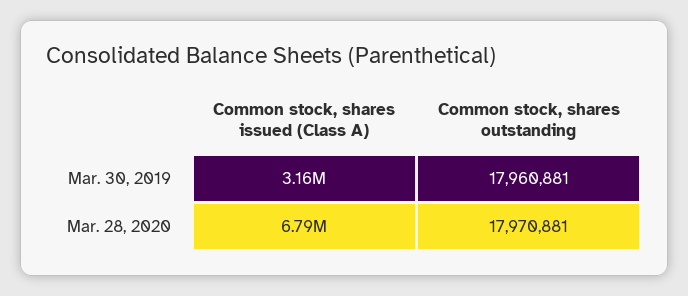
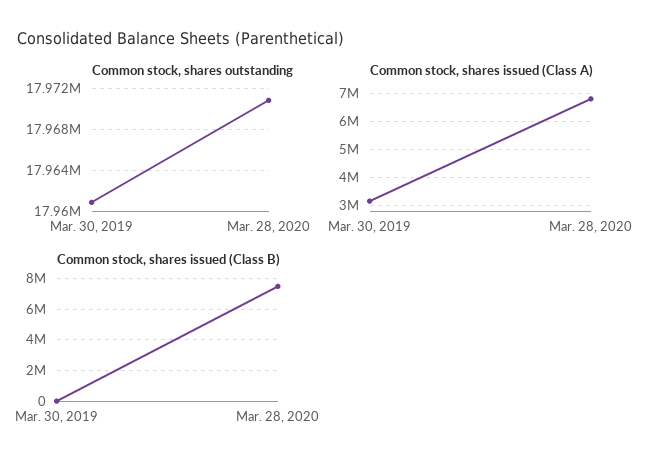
  {
    "Common stock, shares issued (Class A)": {
      "Mar. 30, 2019": 3160000,
      "Mar. 28, 2020": 6790000
    },
    "Common stock, shares outstanding": {
      "Mar. 30, 2019": 17960881,
      "Mar. 28, 2020": 17970881
-   }
+   },
+   "Common stock, shares issued (Class B)": {
+     "Mar. 30, 2019": 0,
+     "Mar. 28, 2020": 7500000
+   }
  }

